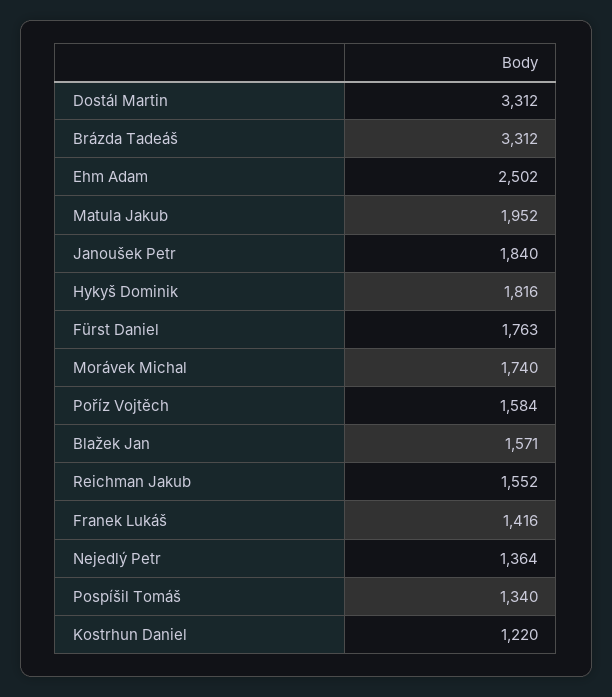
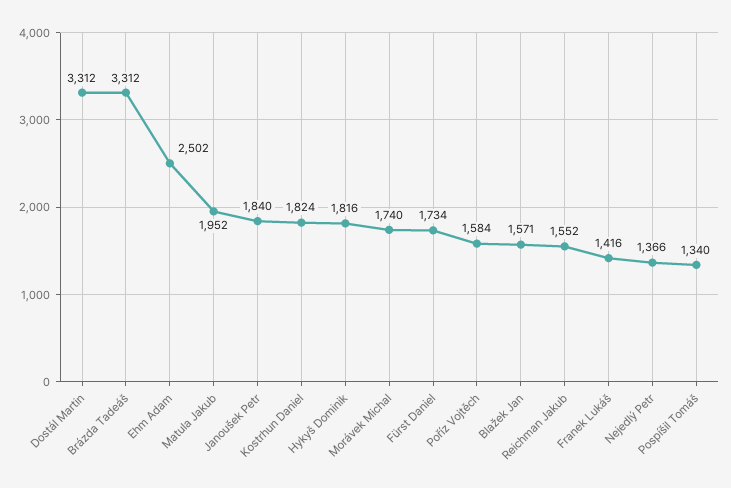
  {
    "Dostál Martin": 3312,
    "Brázda Tadeáš": 3312,
    "Ehm Adam": 2502,
    "Matula Jakub": 1952,
    "Janoušek Petr": 1840,
    "Hykyš Dominik": 1816,
-   "Fürst Daniel": 1763,
+   "Fürst Daniel": 1734,
    "Morávek Michal": 1740,
    "Poříz Vojtěch": 1584,
    "Blažek Jan": 1571,
    "Reichman Jakub": 1552,
    "Franek Lukáš": 1416,
-   "Nejedlý Petr": 1364,
+   "Nejedlý Petr": 1366,
    "Pospíšil Tomáš": 1340,
-   "Kostrhun Daniel": 1220
+   "Kostrhun Daniel": 1824
  }

